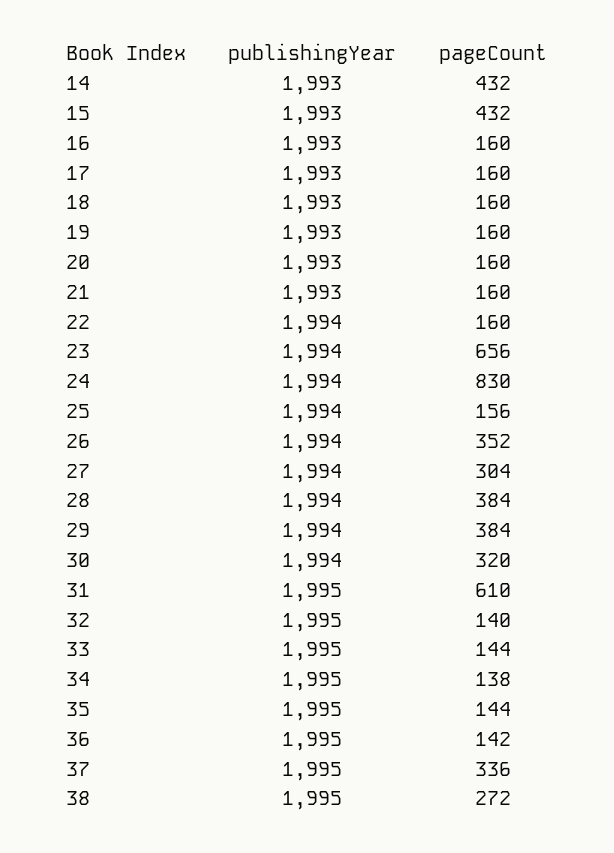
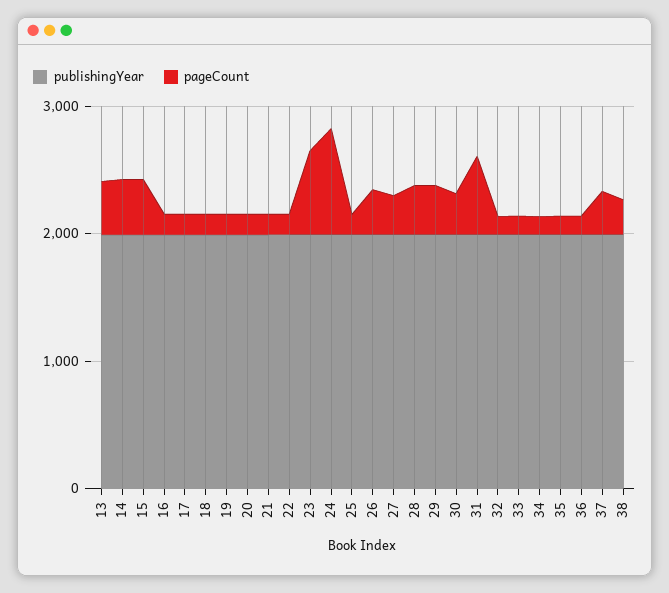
  {
    "publishingYear": {
      "14": 1993,
      "15": 1993,
      "16": 1993,
      "17": 1993,
      "18": 1993,
      "19": 1993,
      "20": 1993,
      "21": 1993,
      "22": 1994,
      "23": 1994,
      "24": 1994,
      "25": 1994,
      "26": 1994,
      "27": 1994,
      "28": 1994,
      "29": 1994,
      "30": 1994,
      "31": 1995,
      "32": 1995,
      "33": 1995,
      "34": 1995,
      "35": 1995,
      "36": 1995,
      "37": 1995,
-     "38": 1995
+     "38": 1995,
+     "13": 2000
    },
    "pageCount": {
      "14": 432,
      "15": 432,
      "16": 160,
      "17": 160,
      "18": 160,
      "19": 160,
      "20": 160,
      "21": 160,
      "22": 160,
      "23": 656,
      "24": 830,
      "25": 156,
      "26": 352,
      "27": 304,
      "28": 384,
      "29": 384,
      "30": 320,
      "31": 610,
      "32": 140,
      "33": 144,
      "34": 138,
      "35": 144,
      "36": 142,
      "37": 336,
-     "38": 272
+     "38": 272,
+     "13": 400
    }
  }

